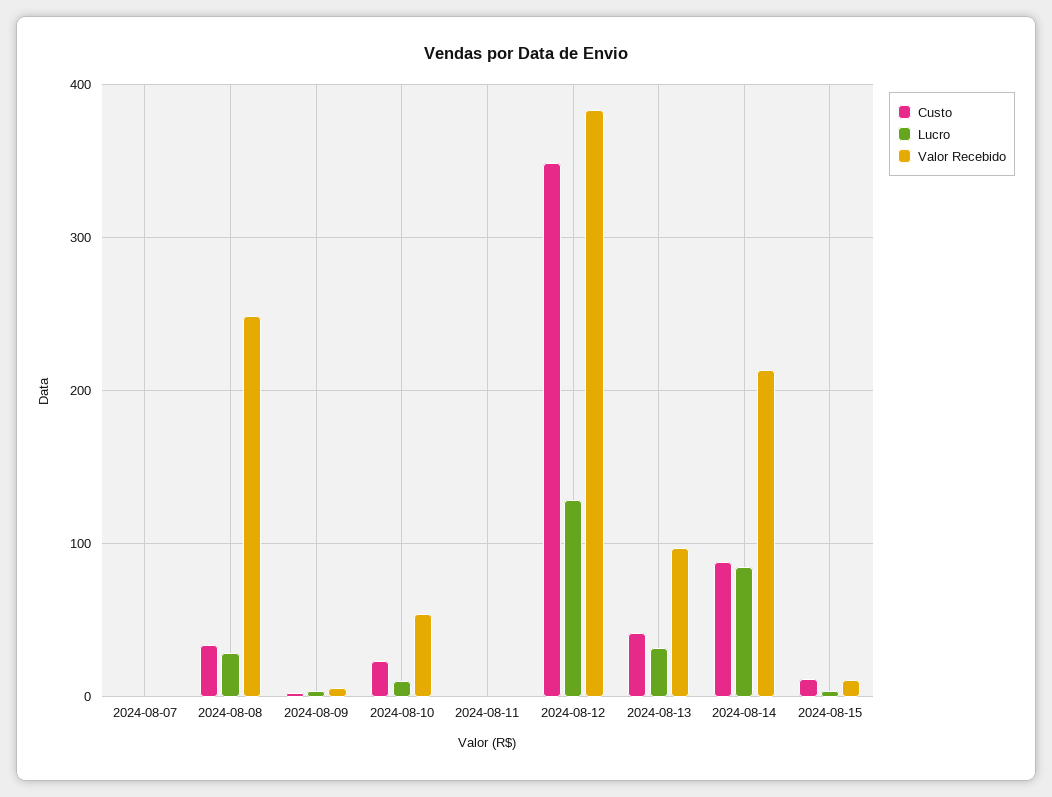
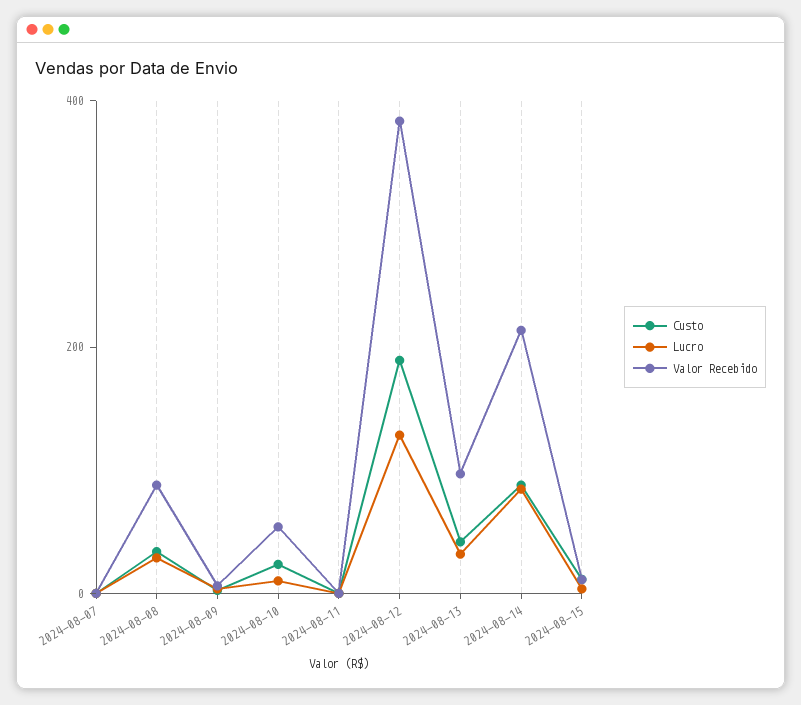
  {
    "Custo": {
      "2024-08-07": 0,
      "2024-08-08": 30,
      "2024-08-09": 0,
      "2024-08-10": 20,
      "2024-08-11": 0,
-     "2024-08-12": 350,
+     "2024-08-12": 200,
      "2024-08-13": 40,
      "2024-08-14": 90,
      "2024-08-15": 10
    },
    "Lucro": {
      "2024-08-07": 0,
      "2024-08-08": 30,
      "2024-08-09": 0,
      "2024-08-10": 10,
      "2024-08-11": 0,
      "2024-08-12": 130,
      "2024-08-13": 30,
      "2024-08-14": 80,
      "2024-08-15": 0
    },
    "Valor Recebido": {
      "2024-08-07": 0,
-     "2024-08-08": 250,
+     "2024-08-08": 100,
      "2024-08-09": 10,
      "2024-08-10": 50,
      "2024-08-11": 0,
      "2024-08-12": 380,
      "2024-08-13": 100,
      "2024-08-14": 210,
      "2024-08-15": 10
    }
  }

